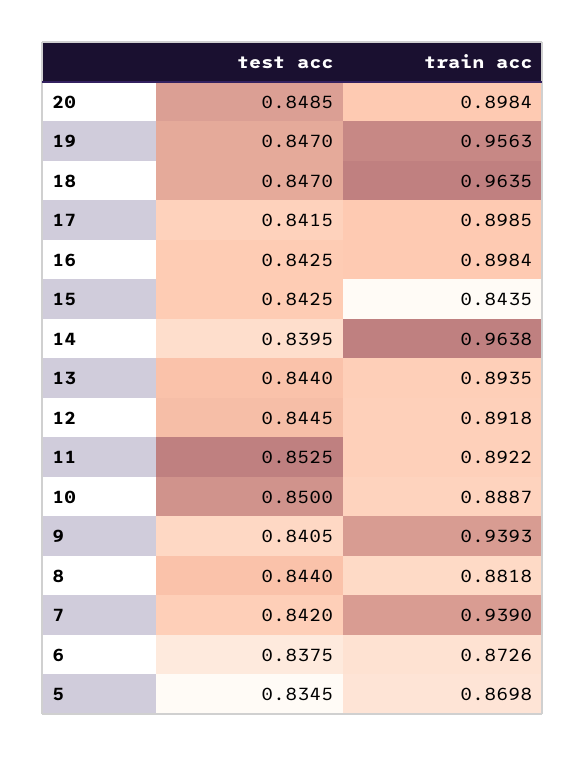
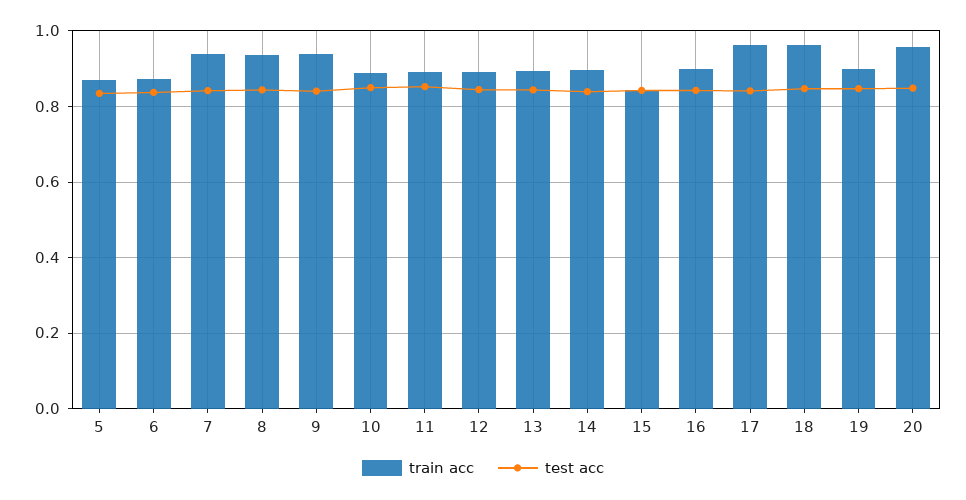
  {
    "test acc": {
      "20": 0.8485,
      "19": 0.847,
      "18": 0.847,
      "17": 0.8415,
      "16": 0.8425,
      "15": 0.8425,
      "14": 0.8395,
      "13": 0.844,
      "12": 0.8445,
      "11": 0.8525,
      "10": 0.85,
      "9": 0.8405,
      "8": 0.844,
      "7": 0.842,
      "6": 0.8375,
      "5": 0.8345
    },
    "train acc": {
-     "20": 0.8984,
+     "20": 0.96,
-     "19": 0.9563,
+     "19": 0.9,
      "18": 0.9635,
-     "17": 0.8985,
+     "17": 0.96,
      "16": 0.8984,
      "15": 0.8435,
-     "14": 0.9638,
+     "14": 0.9,
      "13": 0.8935,
      "12": 0.8918,
      "11": 0.8922,
      "10": 0.8887,
      "9": 0.9393,
-     "8": 0.8818,
+     "8": 0.94,
      "7": 0.939,
      "6": 0.8726,
      "5": 0.8698
    }
  }

